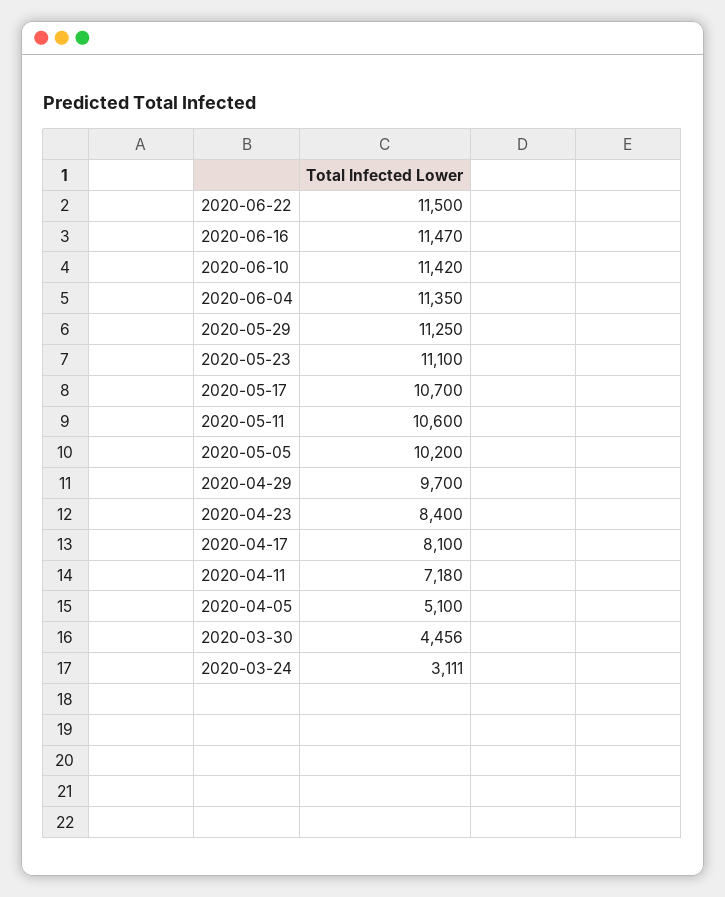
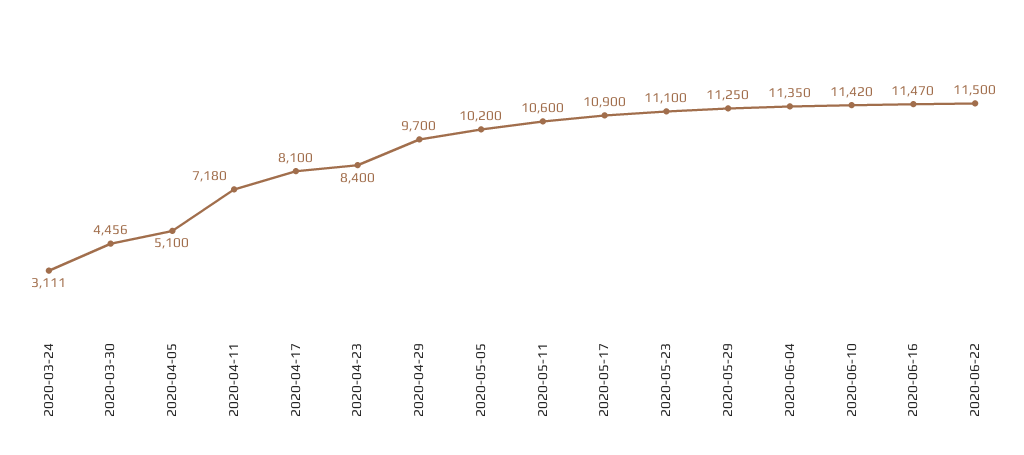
  {
    "2020-06-22": 11500,
    "2020-06-16": 11470,
    "2020-06-10": 11420,
    "2020-06-04": 11350,
    "2020-05-29": 11250,
    "2020-05-23": 11100,
-   "2020-05-17": 10700,
+   "2020-05-17": 10900,
    "2020-05-11": 10600,
    "2020-05-05": 10200,
    "2020-04-29": 9700,
    "2020-04-23": 8400,
    "2020-04-17": 8100,
    "2020-04-11": 7180,
    "2020-04-05": 5100,
    "2020-03-30": 4456,
    "2020-03-24": 3111
  }

